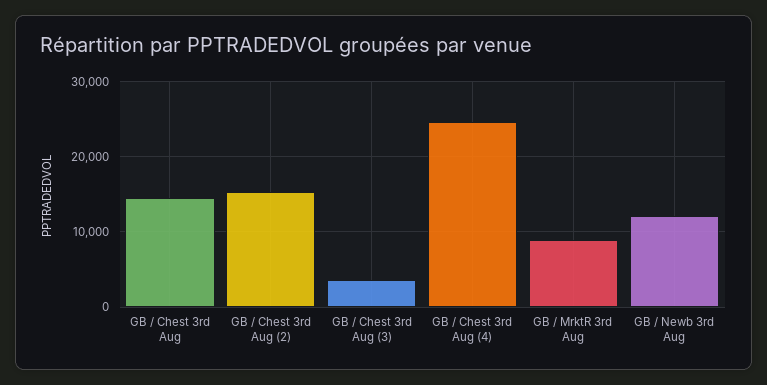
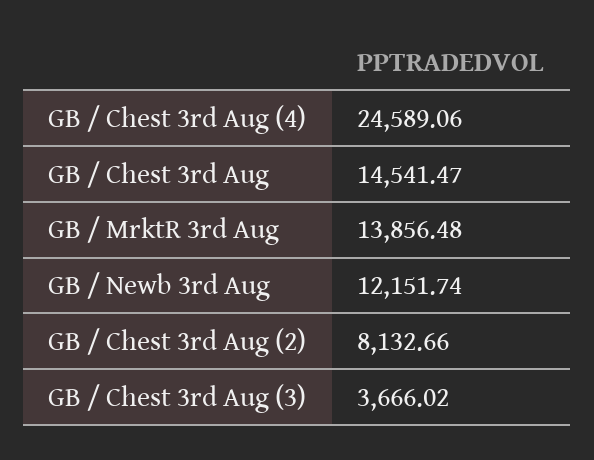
  {
    "GB / Chest 3rd Aug": 14541.47,
-   "GB / Chest 3rd Aug (2)": 15000,
+   "GB / Chest 3rd Aug (2)": 8132.66,
    "GB / Chest 3rd Aug (3)": 3666.02,
    "GB / Chest 3rd Aug (4)": 24589.06,
-   "GB / MrktR 3rd Aug": 9000,
+   "GB / MrktR 3rd Aug": 13856.48,
    "GB / Newb 3rd Aug": 12151.74
  }

